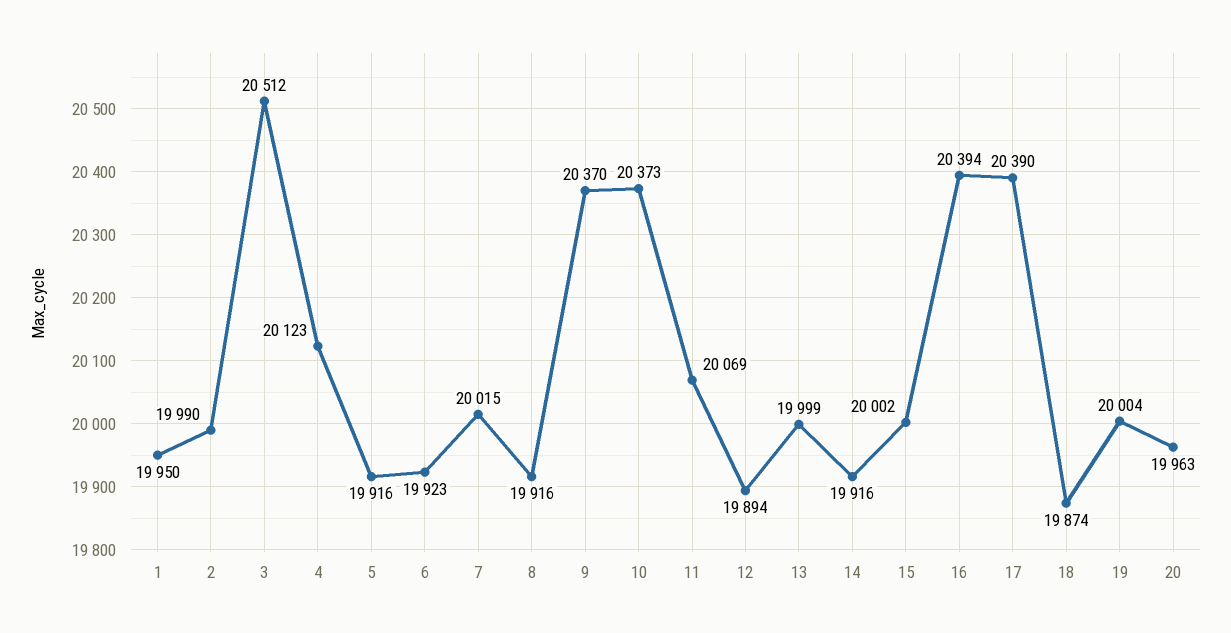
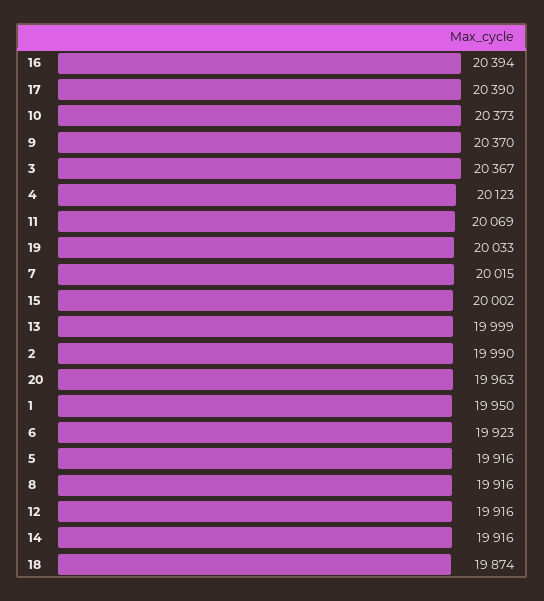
  {
    "1": 19950,
    "2": 19990,
-   "3": 20512,
+   "3": 20367,
    "4": 20123,
    "5": 19916,
    "6": 19923,
    "7": 20015,
    "8": 19916,
    "9": 20370,
    "10": 20373,
    "11": 20069,
-   "12": 19894,
+   "12": 19916,
    "13": 19999,
    "14": 19916,
    "15": 20002,
    "16": 20394,
    "17": 20390,
    "18": 19874,
-   "19": 20004,
+   "19": 20033,
    "20": 19963
  }

